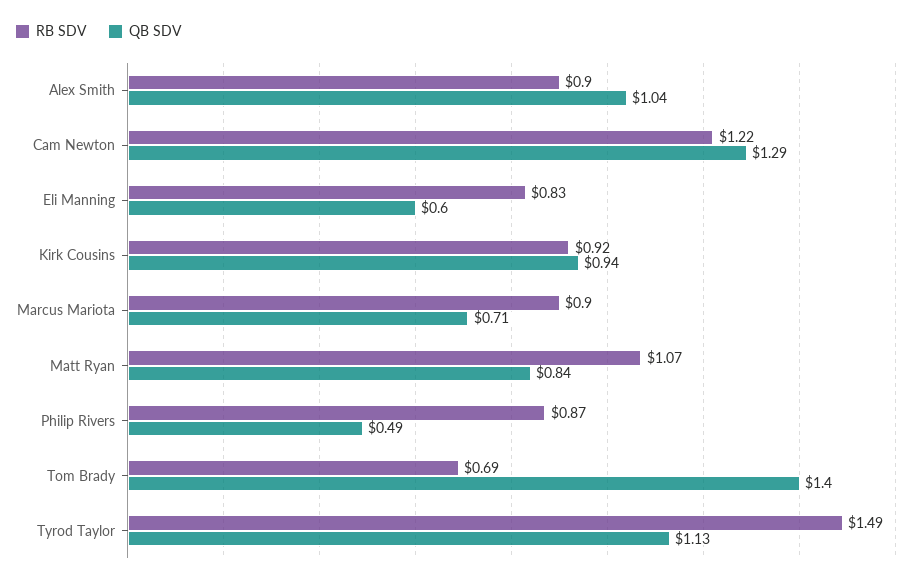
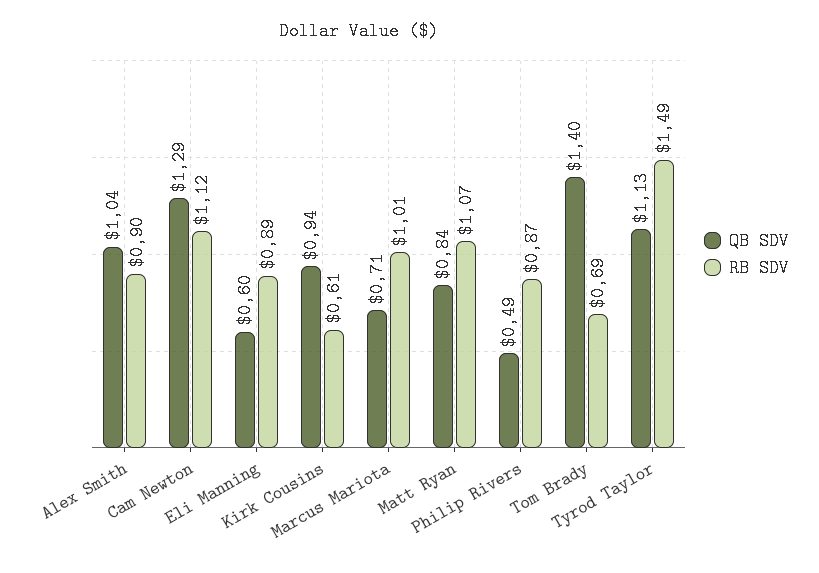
  {
    "RB SDV": {
      "Alex Smith": 0.9,
-     "Cam Newton": 1.22,
+     "Cam Newton": 1.12,
-     "Eli Manning": 0.83,
+     "Eli Manning": 0.89,
-     "Kirk Cousins": 0.92,
+     "Kirk Cousins": 0.61,
-     "Marcus Mariota": 0.9,
+     "Marcus Mariota": 1.01,
      "Matt Ryan": 1.07,
      "Philip Rivers": 0.87,
      "Tom Brady": 0.69,
      "Tyrod Taylor": 1.49
    },
    "QB SDV": {
      "Alex Smith": 1.04,
      "Cam Newton": 1.29,
      "Eli Manning": 0.6,
      "Kirk Cousins": 0.94,
      "Marcus Mariota": 0.71,
      "Matt Ryan": 0.84,
      "Philip Rivers": 0.49,
      "Tom Brady": 1.4,
      "Tyrod Taylor": 1.13
    }
  }

